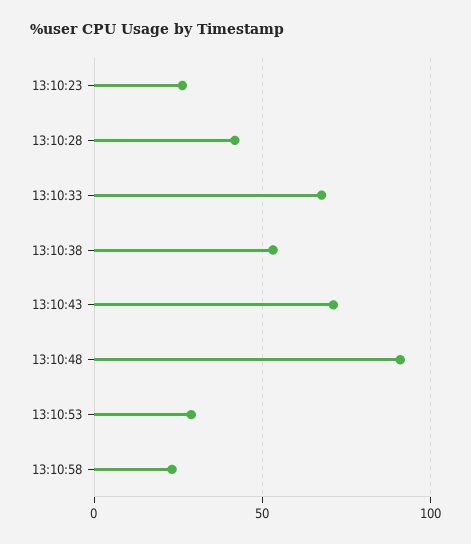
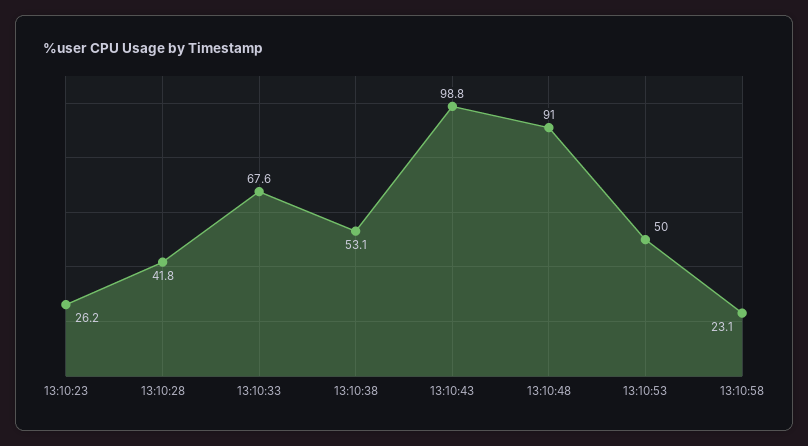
  {
    "13:10:23": 26.2,
    "13:10:28": 41.8,
    "13:10:33": 67.6,
    "13:10:38": 53.1,
-   "13:10:43": 70,
+   "13:10:43": 98.8,
    "13:10:48": 91,
-   "13:10:53": 30,
+   "13:10:53": 50,
    "13:10:58": 23.1
  }

